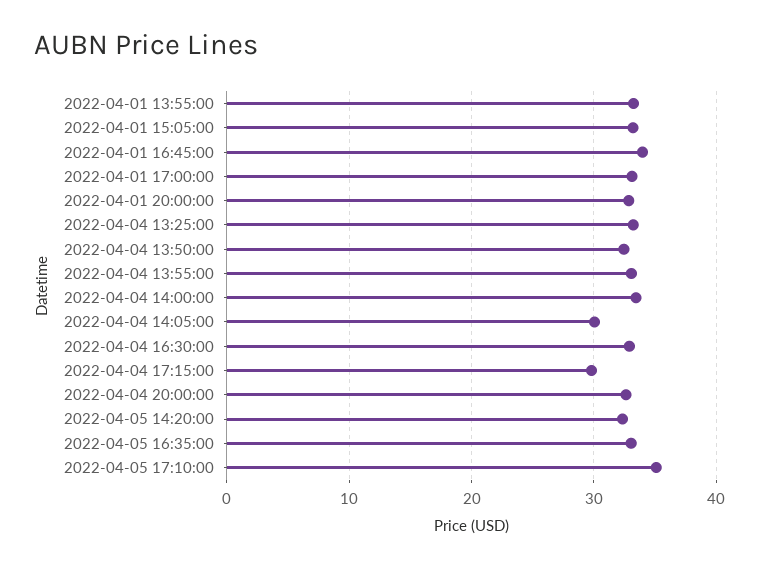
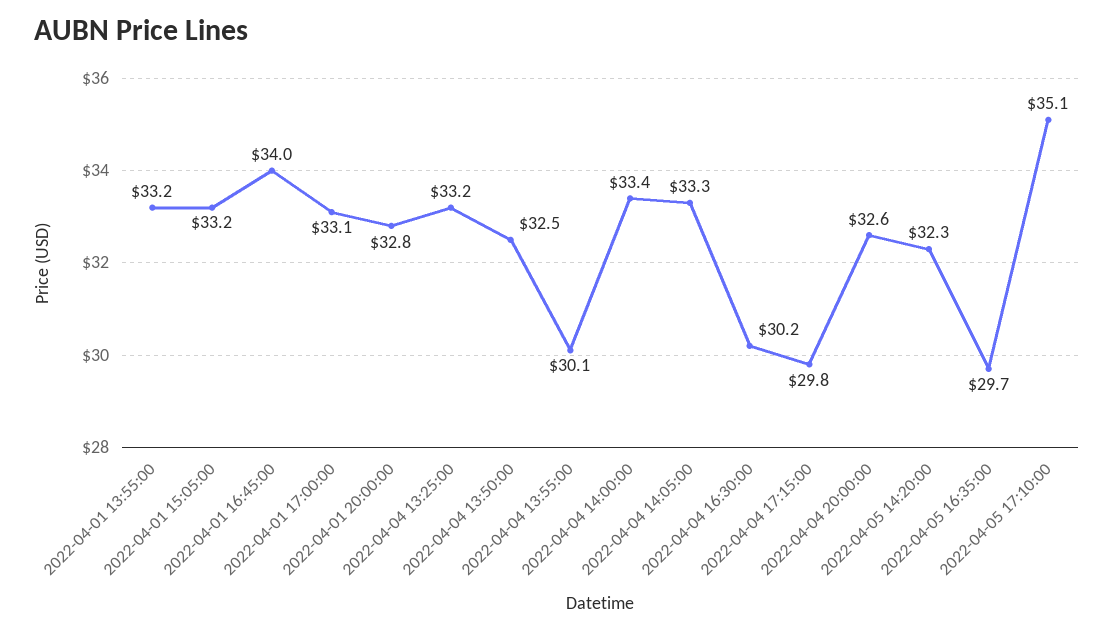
  {
    "2022-04-01 13:55:00": 33.2,
    "2022-04-01 15:05:00": 33.2,
    "2022-04-01 16:45:00": 34,
    "2022-04-01 17:00:00": 33.1,
    "2022-04-01 20:00:00": 32.8,
    "2022-04-04 13:25:00": 33.2,
    "2022-04-04 13:50:00": 32.5,
-   "2022-04-04 13:55:00": 33,
+   "2022-04-04 13:55:00": 30.1,
    "2022-04-04 14:00:00": 33.4,
-   "2022-04-04 14:05:00": 30,
+   "2022-04-04 14:05:00": 33.3,
-   "2022-04-04 16:30:00": 33,
+   "2022-04-04 16:30:00": 30.2,
    "2022-04-04 17:15:00": 29.8,
    "2022-04-04 20:00:00": 32.6,
    "2022-04-05 14:20:00": 32.3,
-   "2022-04-05 16:35:00": 33,
+   "2022-04-05 16:35:00": 29.7,
    "2022-04-05 17:10:00": 35.1
  }

